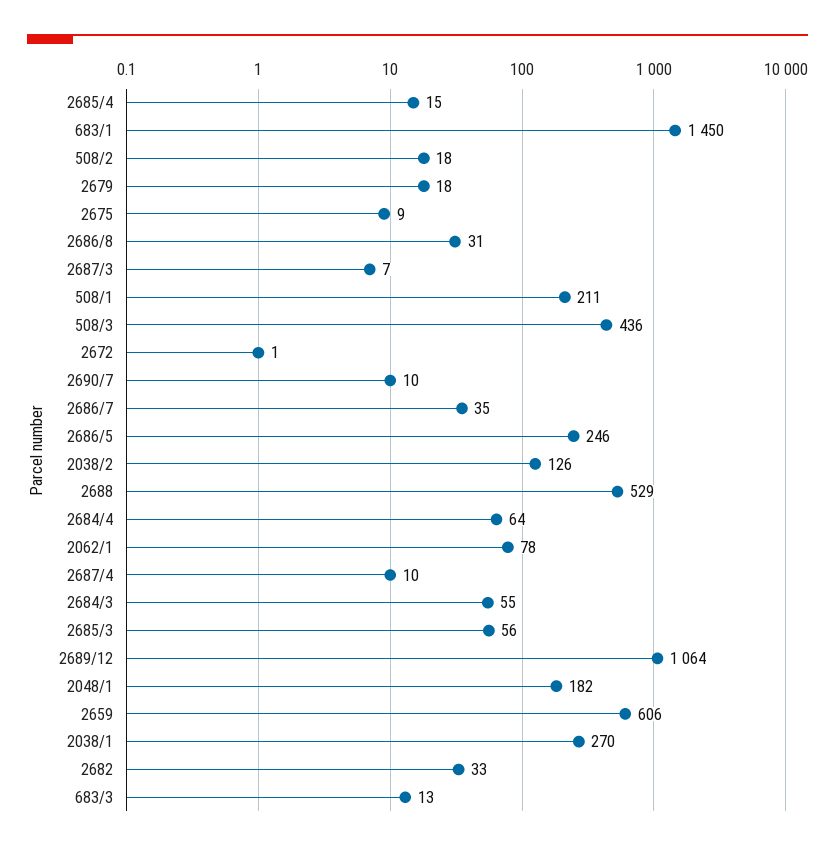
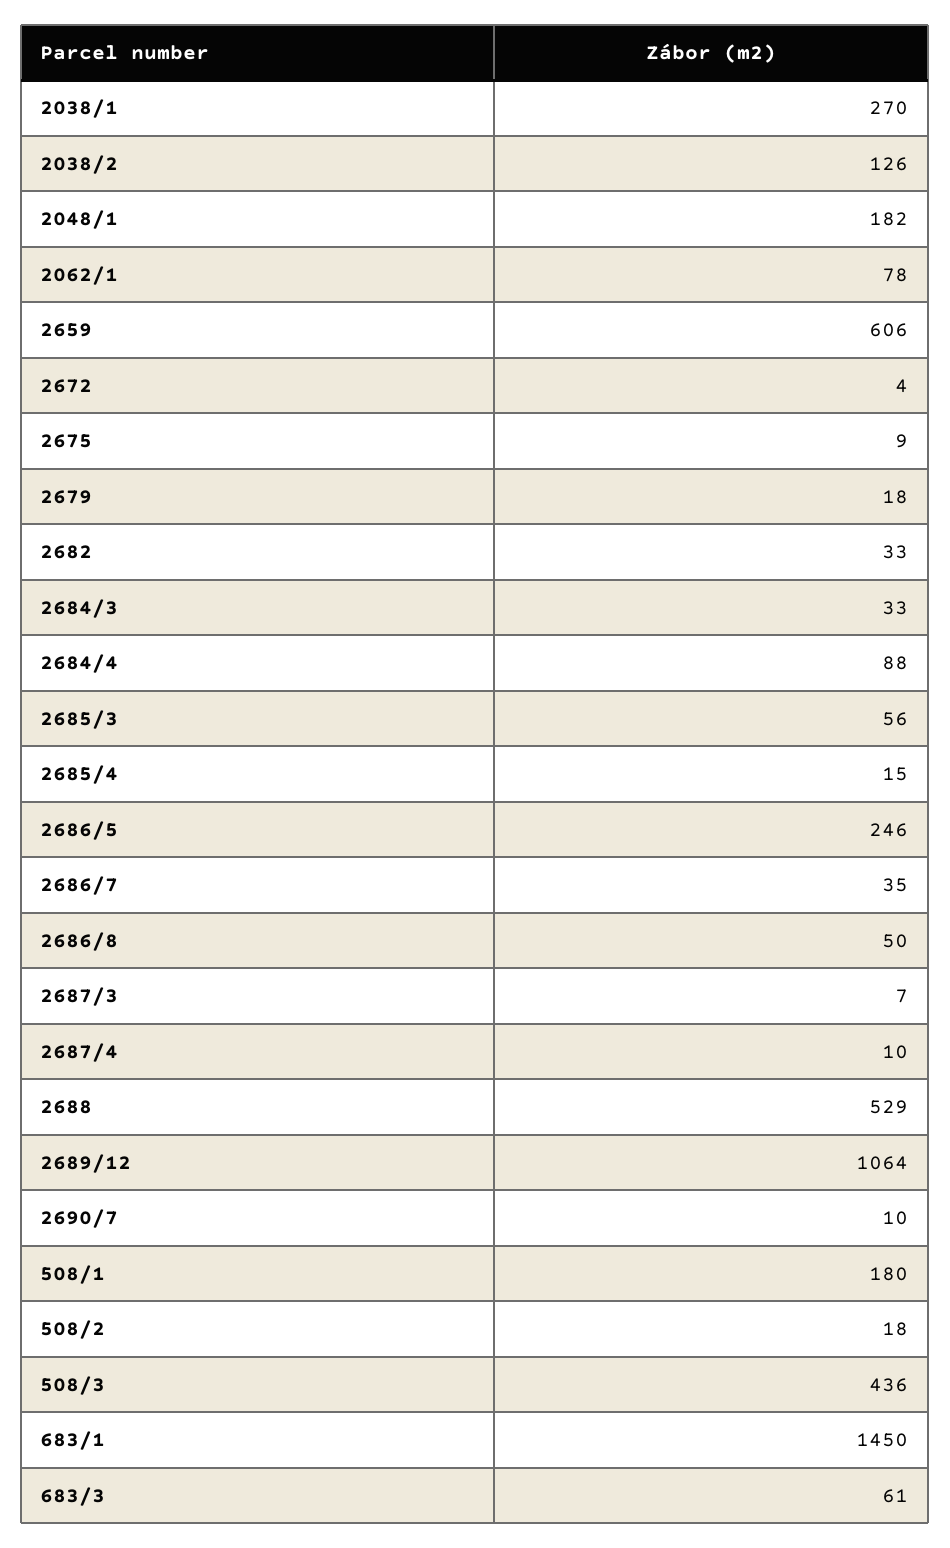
  {
    "2685/4": 15,
    "683/1": 1450,
    "508/2": 18,
    "2679": 18,
    "2675": 9,
-   "2686/8": 31,
+   "2686/8": 50,
    "2687/3": 7,
-   "508/1": 211,
+   "508/1": 180,
    "508/3": 436,
-   "2672": 1,
+   "2672": 4,
    "2690/7": 10,
    "2686/7": 35,
    "2686/5": 246,
    "2038/2": 126,
    "2688": 529,
-   "2684/4": 64,
+   "2684/4": 88,
    "2062/1": 78,
    "2687/4": 10,
-   "2684/3": 55,
+   "2684/3": 33,
    "2685/3": 56,
    "2689/12": 1064,
    "2048/1": 182,
    "2659": 606,
    "2038/1": 270,
    "2682": 33,
-   "683/3": 13
+   "683/3": 61
  }

